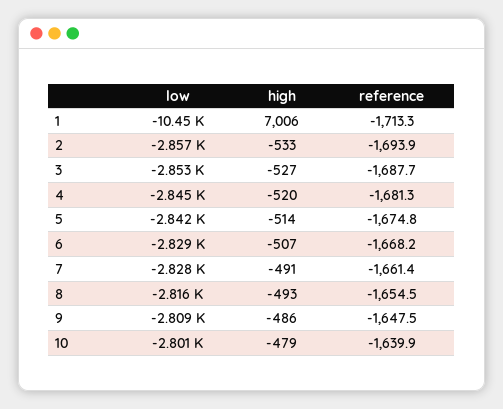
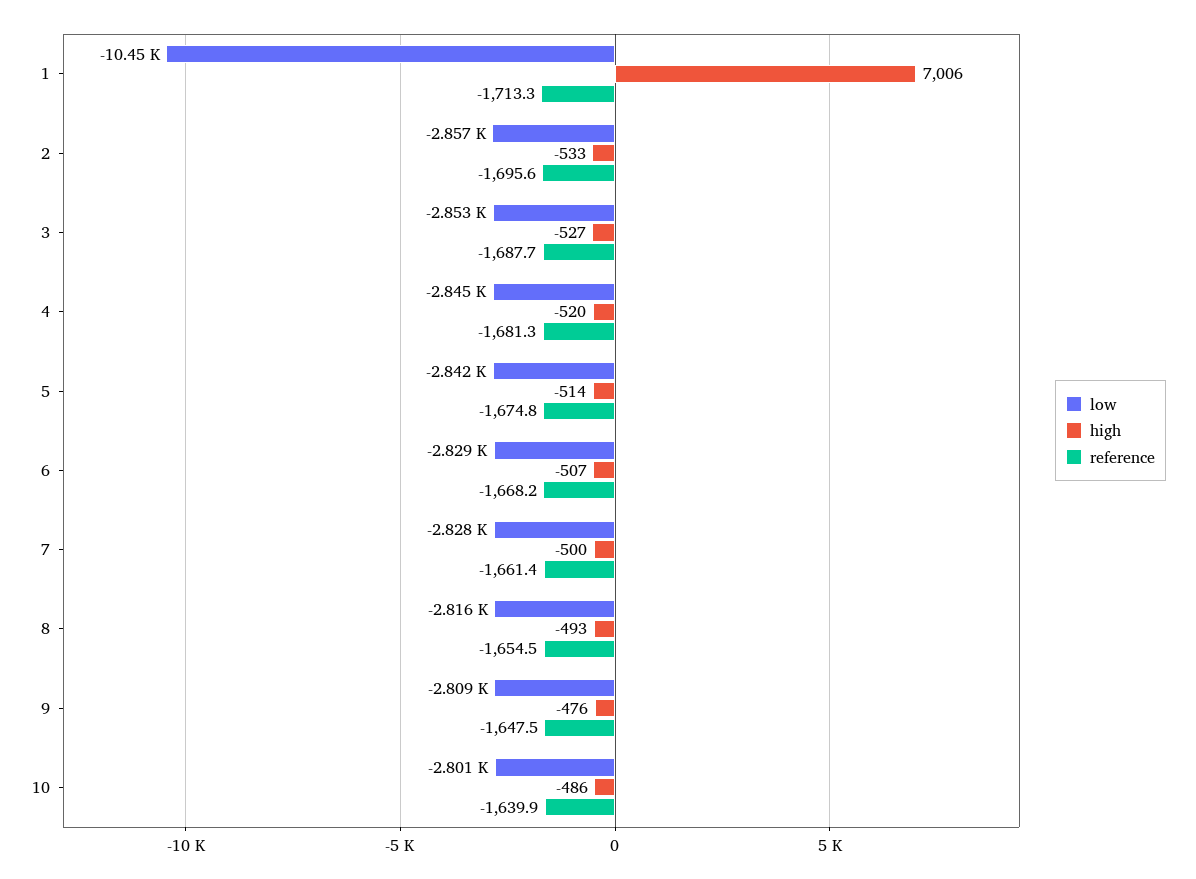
  {
    "low": {
      "1": -10450,
      "2": -2857,
      "3": -2853,
      "4": -2845,
      "5": -2842,
      "6": -2829,
      "7": -2828,
      "8": -2816,
      "9": -2809,
      "10": -2801
    },
    "high": {
      "1": 7006,
      "2": -533,
      "3": -527,
      "4": -520,
      "5": -514,
      "6": -507,
-     "7": -491,
+     "7": -500,
      "8": -493,
-     "9": -486,
+     "9": -476,
-     "10": -479
+     "10": -486
    },
    "reference": {
      "1": -1713.3,
-     "2": -1693.9,
+     "2": -1695.6,
      "3": -1687.7,
      "4": -1681.3,
      "5": -1674.8,
      "6": -1668.2,
      "7": -1661.4,
      "8": -1654.5,
      "9": -1647.5,
      "10": -1639.9
    }
  }

